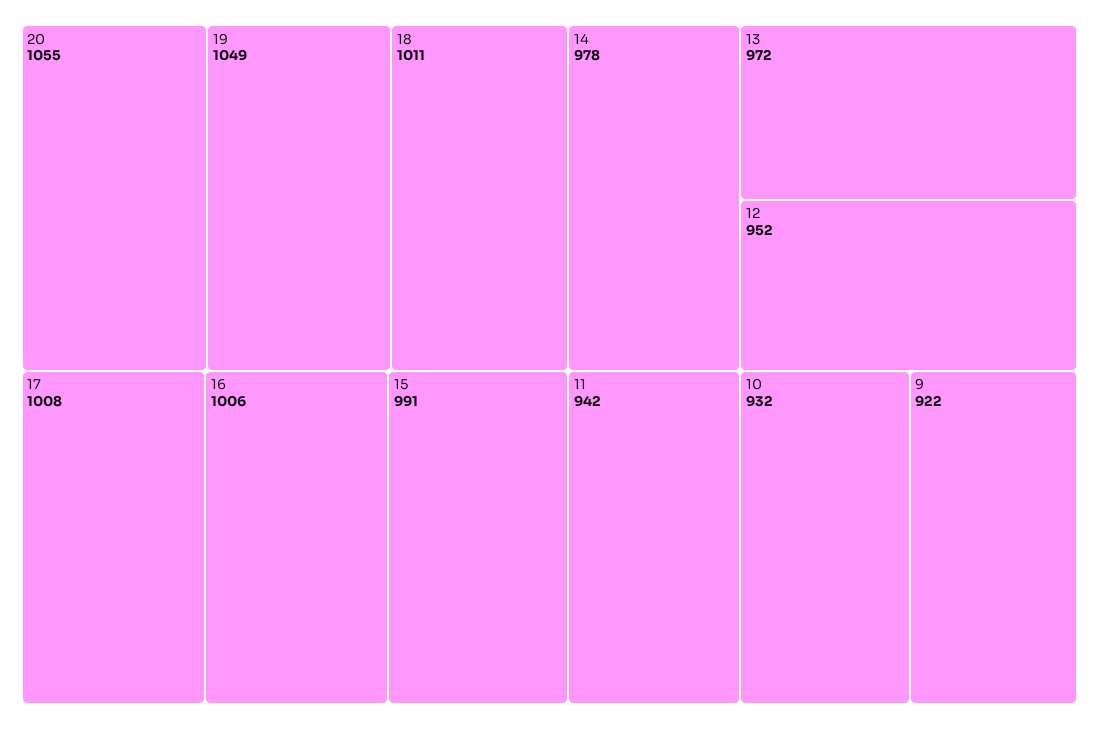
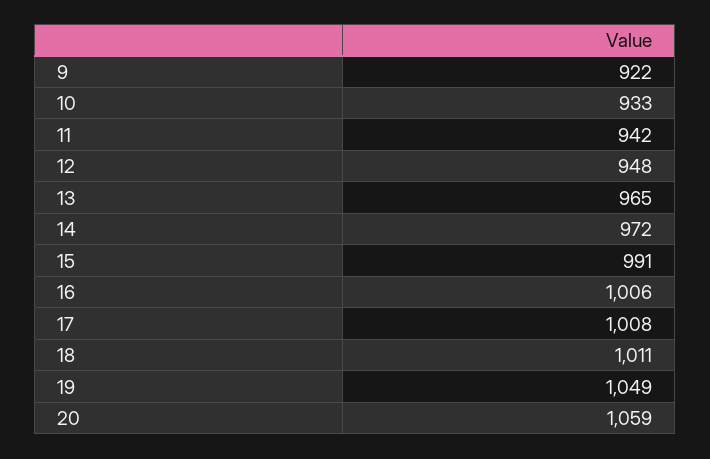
  {
-   "20": 1055,
+   "20": 1059,
    "19": 1049,
    "18": 1011,
    "17": 1008,
    "16": 1006,
    "15": 991,
-   "14": 978,
+   "14": 972,
-   "13": 972,
+   "13": 965,
-   "12": 952,
+   "12": 948,
    "11": 942,
-   "10": 932,
+   "10": 933,
    "9": 922
  }

